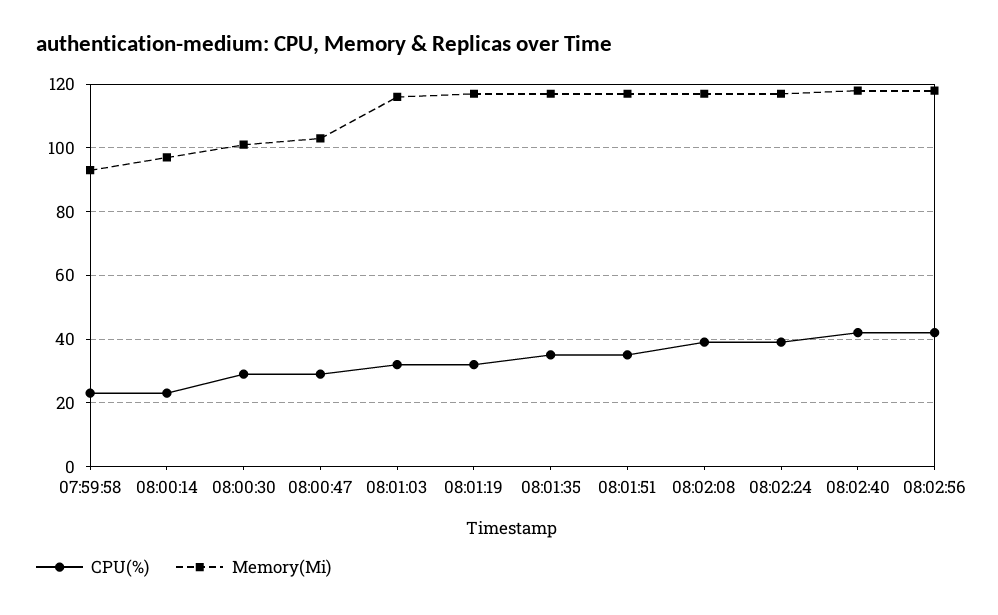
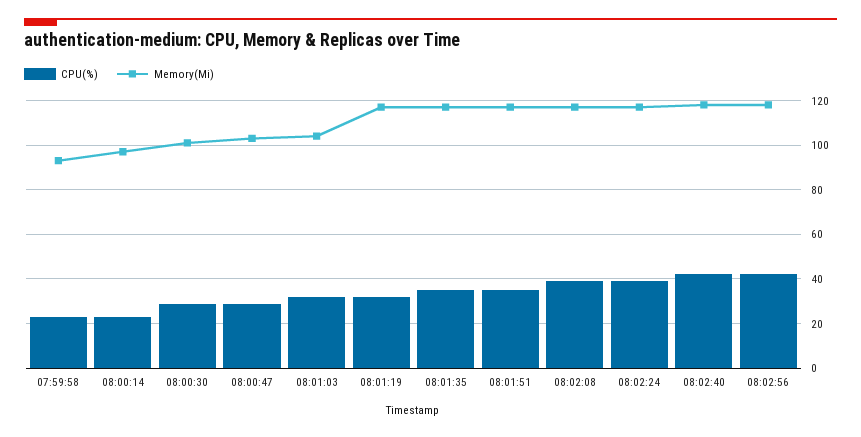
  {
    "CPU(%)": {
      "07:59:58": 25,
      "08:00:14": 25,
      "08:00:30": 30,
      "08:00:47": 30,
      "08:01:03": 30,
      "08:01:19": 30,
      "08:01:35": 35,
      "08:01:51": 35,
      "08:02:08": 40,
      "08:02:24": 40,
      "08:02:40": 40,
      "08:02:56": 40
    },
    "Memory(Mi)": {
      "07:59:58": 95,
      "08:00:14": 95,
      "08:00:30": 100,
      "08:00:47": 105,
-     "08:01:03": 115,
+     "08:01:03": 105,
      "08:01:19": 115,
      "08:01:35": 115,
      "08:01:51": 115,
      "08:02:08": 115,
      "08:02:24": 115,
      "08:02:40": 120,
      "08:02:56": 120
    }
  }

